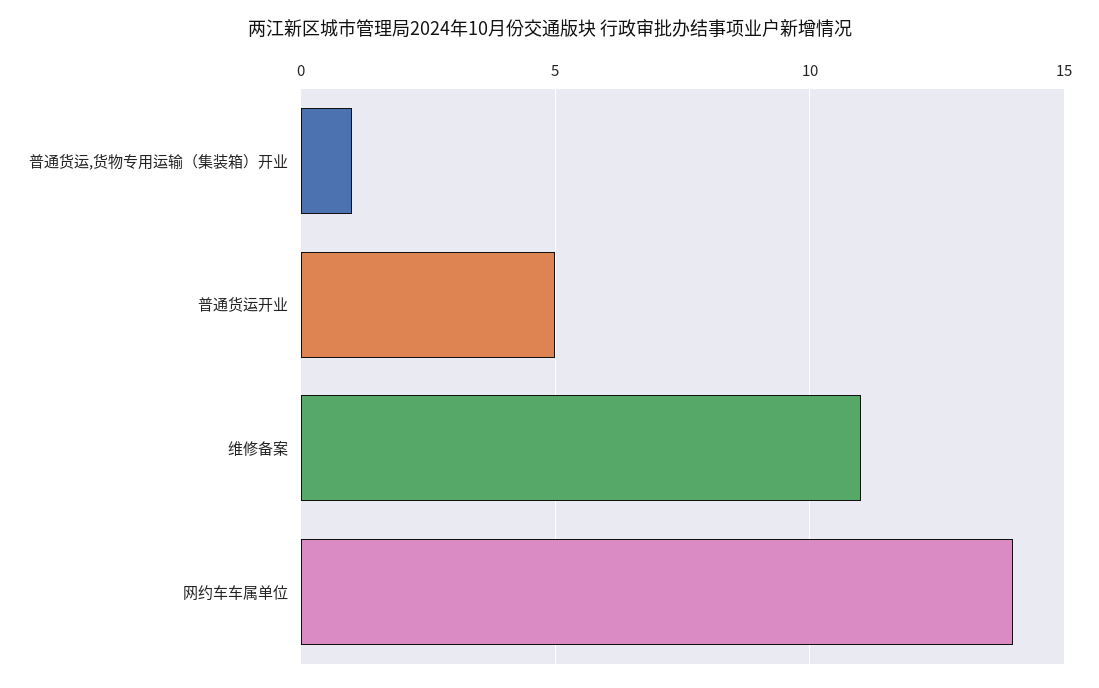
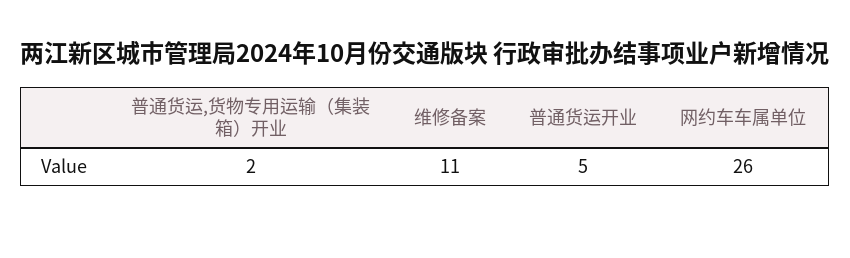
  {
-   "普通货运,货物专用运输（集装箱）开业": 1,
+   "普通货运,货物专用运输（集装箱）开业": 2,
    "普通货运开业": 5,
    "维修备案": 11,
-   "网约车车属单位": 14
+   "网约车车属单位": 26
  }

